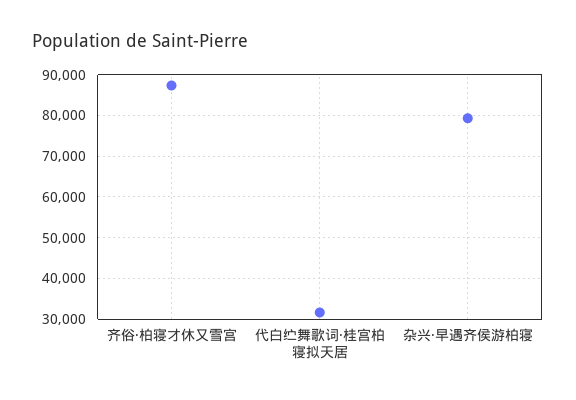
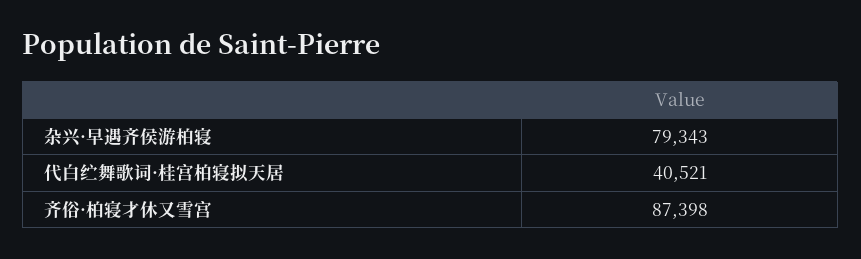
  {
    "齐俗·柏寝才休又雪宫": 87398,
-   "代白纻舞歌词·桂宫柏寝拟天居": 32000,
+   "代白纻舞歌词·桂宫柏寝拟天居": 40521,
    "杂兴·早遇齐侯游柏寝": 79343
  }

